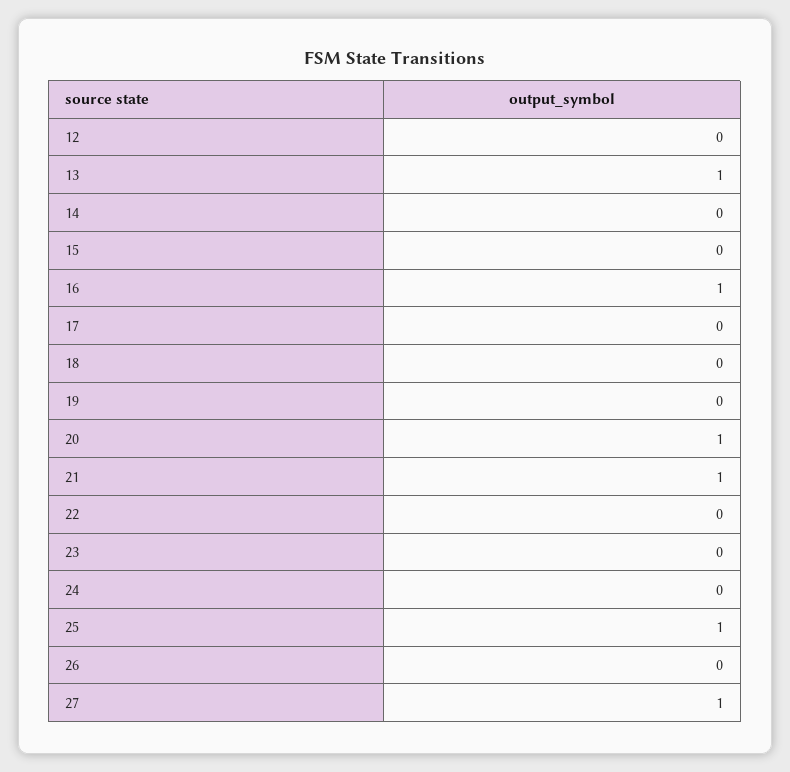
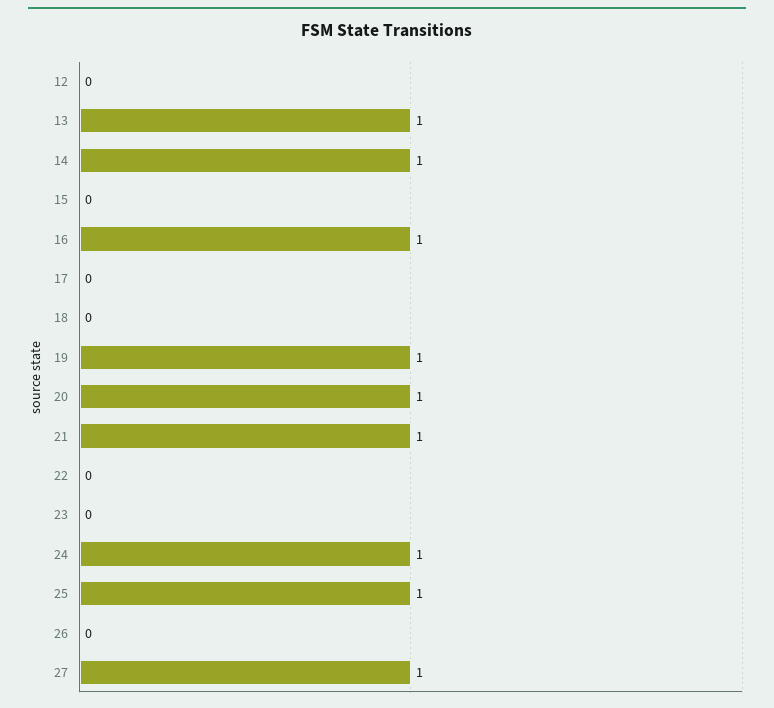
  {
    "12": 0,
    "13": 1,
-   "14": 0,
+   "14": 1,
    "15": 0,
    "16": 1,
    "17": 0,
    "18": 0,
-   "19": 0,
+   "19": 1,
    "20": 1,
    "21": 1,
    "22": 0,
    "23": 0,
-   "24": 0,
+   "24": 1,
    "25": 1,
    "26": 0,
    "27": 1
  }

